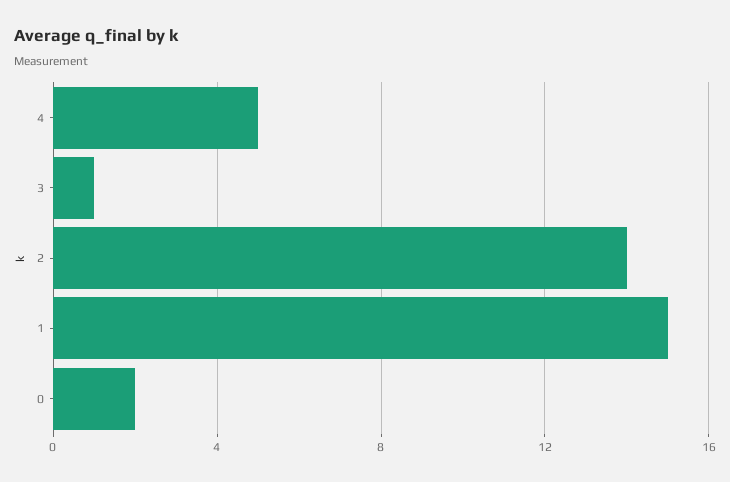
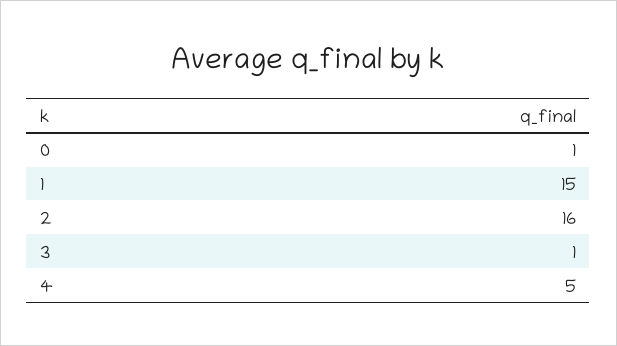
  {
    "4": 5,
    "3": 1,
-   "2": 14,
+   "2": 16,
    "1": 15,
-   "0": 2
+   "0": 1
  }

